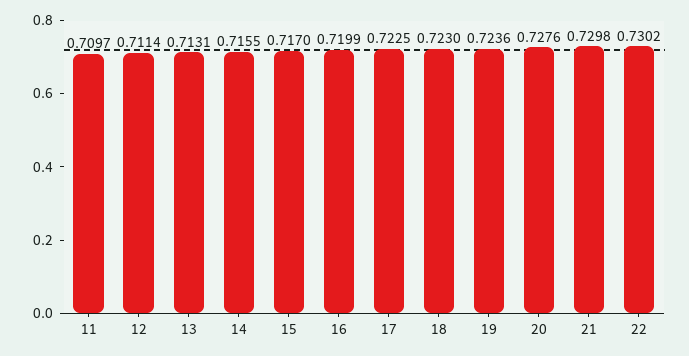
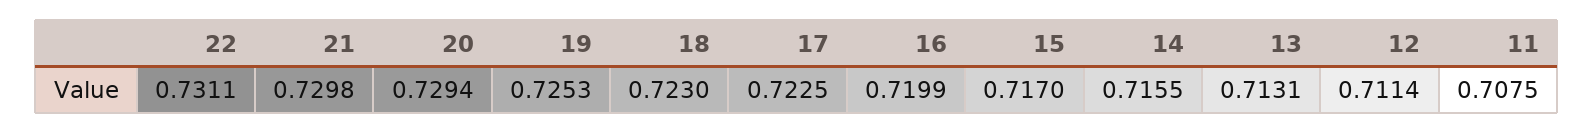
  {
-   "11": 0.7097,
+   "11": 0.7075,
    "12": 0.7114,
    "13": 0.7131,
    "14": 0.7155,
    "15": 0.717,
    "16": 0.7199,
    "17": 0.7225,
    "18": 0.723,
-   "19": 0.7236,
+   "19": 0.7253,
-   "20": 0.7276,
+   "20": 0.7294,
    "21": 0.7298,
-   "22": 0.7302
+   "22": 0.7311
  }

